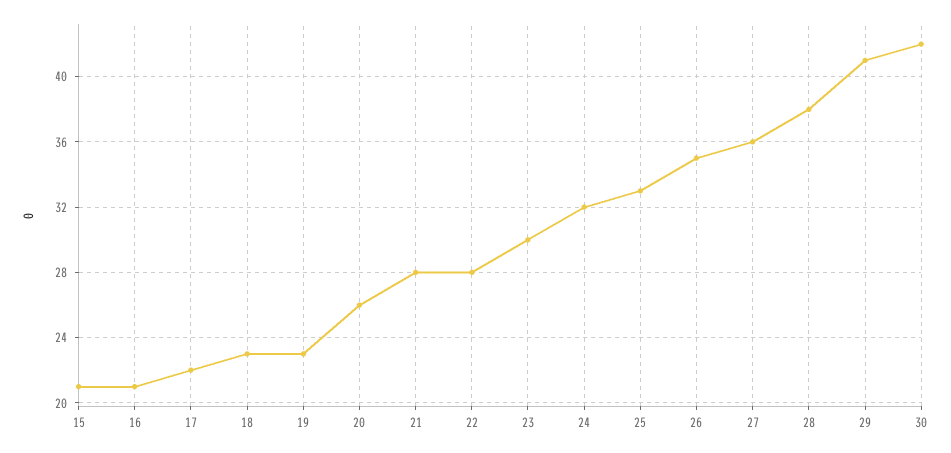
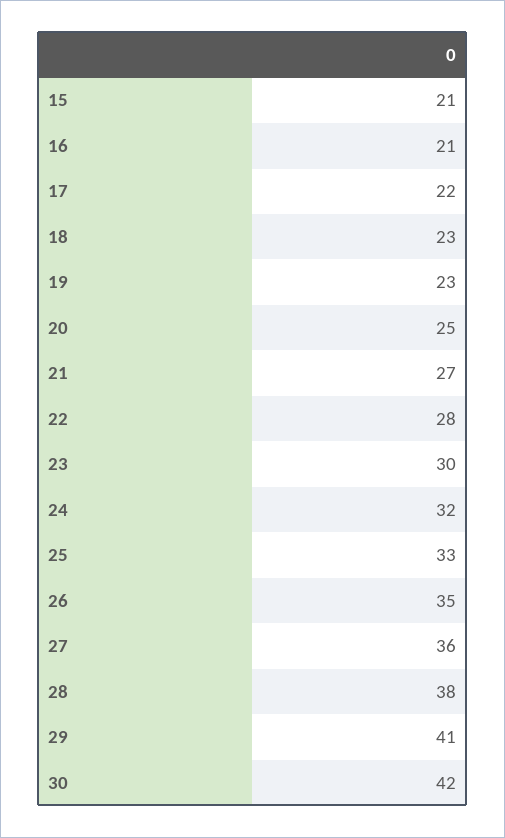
  {
    "15": 21,
    "16": 21,
    "17": 22,
    "18": 23,
    "19": 23,
-   "20": 26,
+   "20": 25,
-   "21": 28,
+   "21": 27,
    "22": 28,
    "23": 30,
    "24": 32,
    "25": 33,
    "26": 35,
    "27": 36,
    "28": 38,
    "29": 41,
    "30": 42
  }

